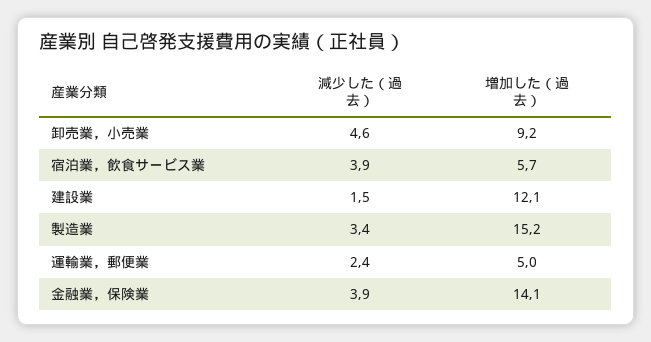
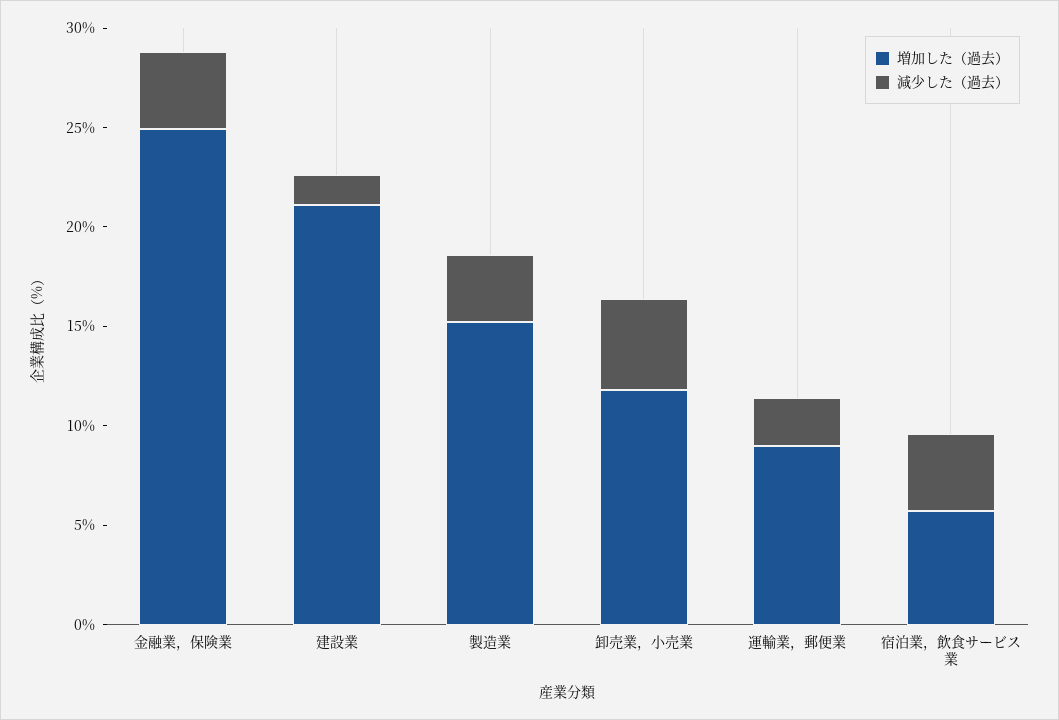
  {
    "減少した（過去）": {
      "卸売業，小売業": 4.6,
      "宿泊業，飲食サービス業": 3.9,
      "建設業": 1.5,
      "製造業": 3.4,
      "運輸業，郵便業": 2.4,
      "金融業，保険業": 3.9
    },
    "増加した（過去）": {
-     "卸売業，小売業": 9.2,
+     "卸売業，小売業": 12,
      "宿泊業，飲食サービス業": 5.7,
-     "建設業": 12.1,
+     "建設業": 21,
      "製造業": 15.2,
-     "運輸業，郵便業": 5,
+     "運輸業，郵便業": 9,
-     "金融業，保険業": 14.1
+     "金融業，保険業": 25
    }
  }

